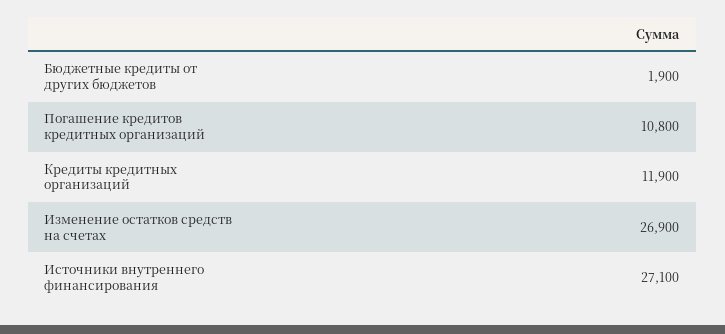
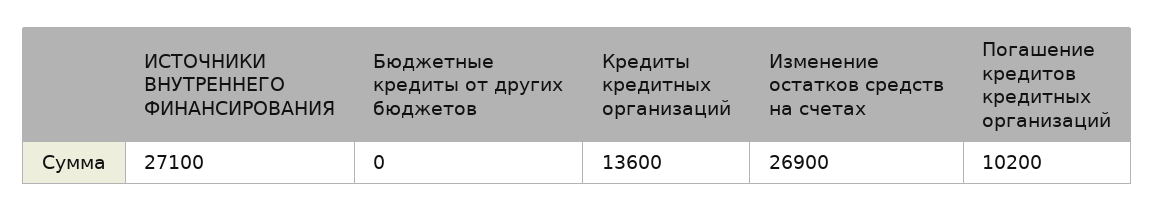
  {
-   "Бюджетные кредиты от других бюджетов": 1900,
+   "Бюджетные кредиты от других бюджетов": 0,
-   "Погашение кредитов кредитных организаций": 10800,
+   "Погашение кредитов кредитных организаций": 10200,
-   "Кредиты кредитных организаций": 11900,
+   "Кредиты кредитных организаций": 13600,
    "Изменение остатков средств на счетах": 26900,
    "Источники внутреннего финансирования": 27100
  }

